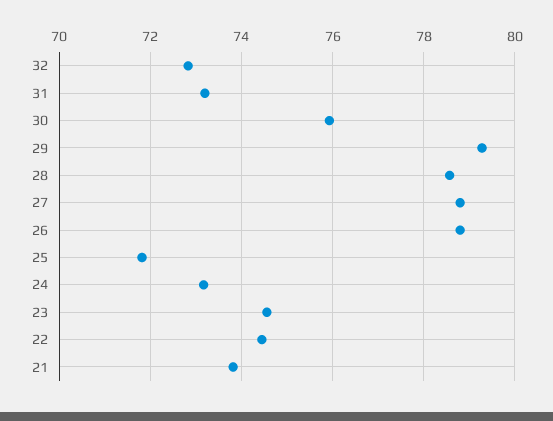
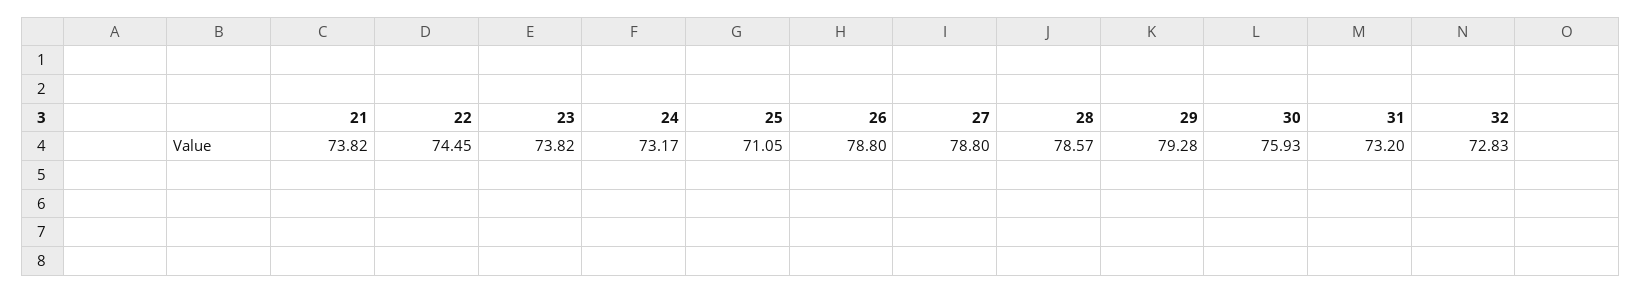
  {
    "32": 72.83,
    "31": 73.2,
    "30": 75.93,
    "29": 79.28,
    "28": 78.57,
    "27": 78.8,
    "26": 78.8,
-   "25": 71.8,
+   "25": 71.05,
    "24": 73.17,
-   "23": 74.6,
+   "23": 73.82,
    "22": 74.45,
    "21": 73.82
  }

